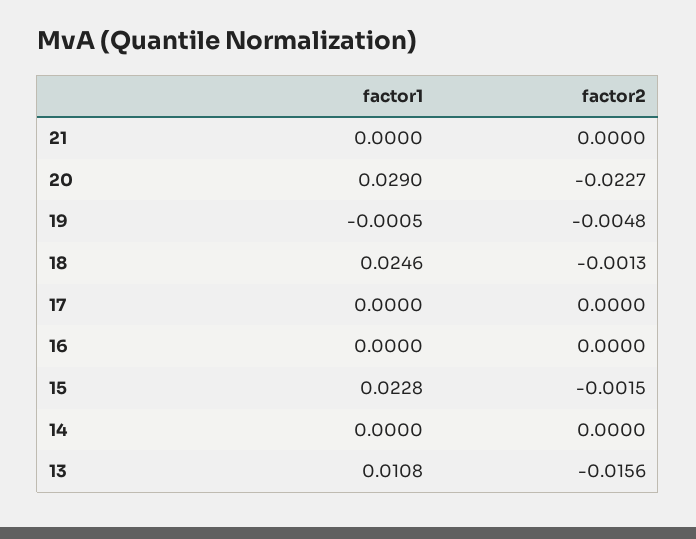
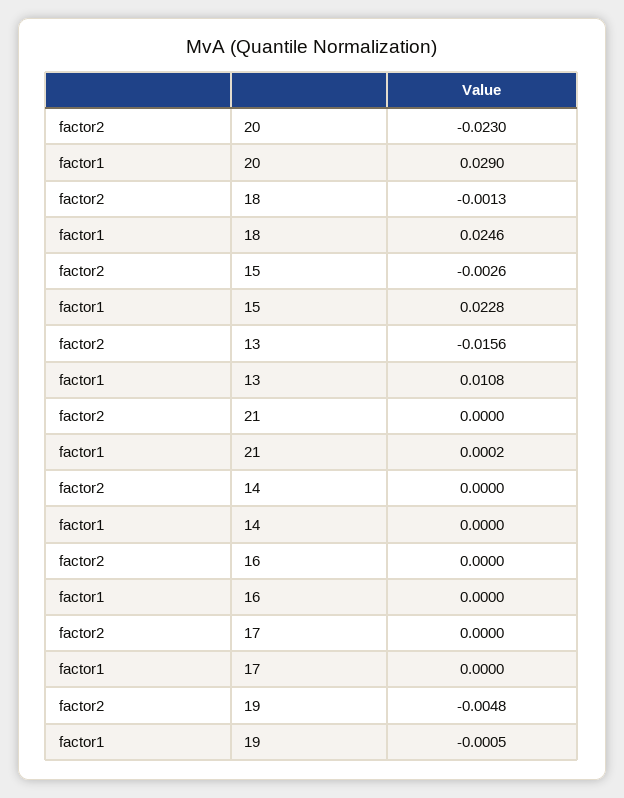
  {
    "factor1": {
-     "21": 0,
+     "21": 0.0002,
      "20": 0.029,
      "19": -0.0005,
      "18": 0.0246,
      "17": 0,
      "16": 0,
      "15": 0.0228,
      "14": 0,
      "13": 0.0108
    },
    "factor2": {
      "21": 0,
-     "20": -0.0227,
+     "20": -0.023,
      "19": -0.0048,
      "18": -0.0013,
      "17": 0,
      "16": 0,
-     "15": -0.0015,
+     "15": -0.0026,
      "14": 0,
      "13": -0.0156
    }
  }

